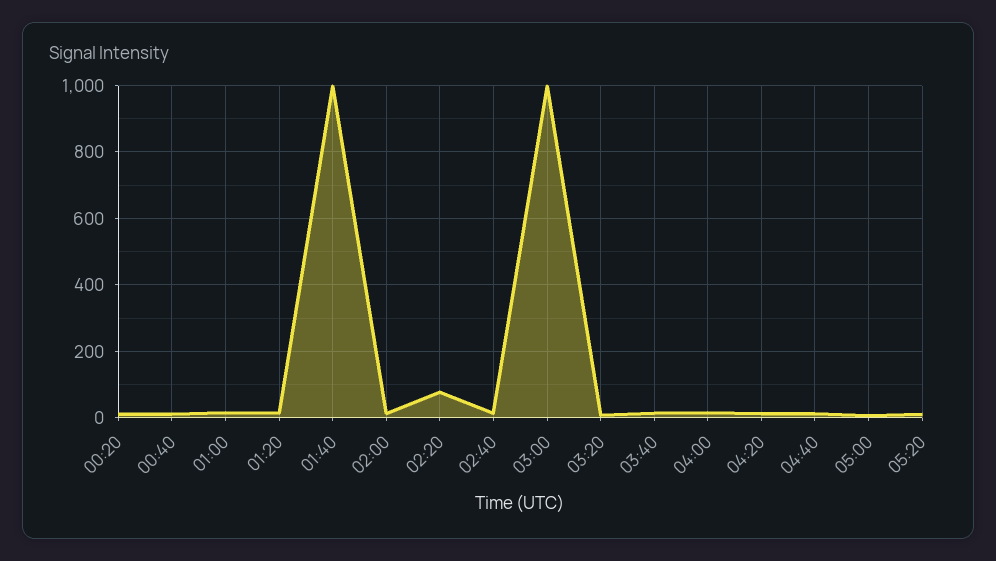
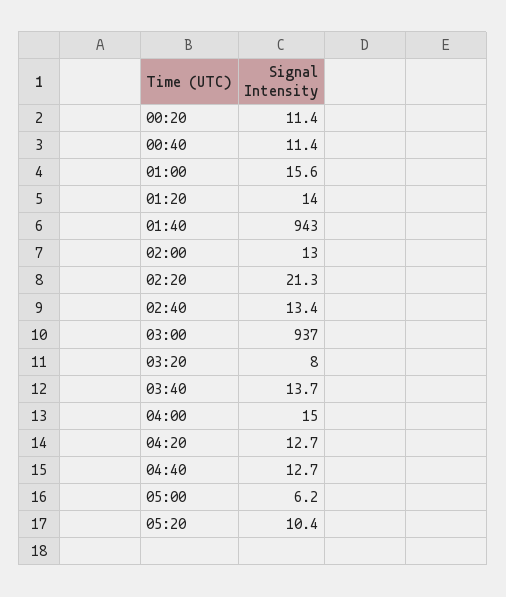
  {
    "00:20": 11.4,
    "00:40": 11.4,
    "01:00": 15.6,
    "01:20": 14,
-   "01:40": 1000,
+   "01:40": 943,
    "02:00": 13,
-   "02:20": 80,
+   "02:20": 21.3,
    "02:40": 13.4,
-   "03:00": 1000,
+   "03:00": 937,
    "03:20": 8,
    "03:40": 13.7,
    "04:00": 15,
    "04:20": 12.7,
    "04:40": 12.7,
    "05:00": 6.2,
    "05:20": 10.4
  }

